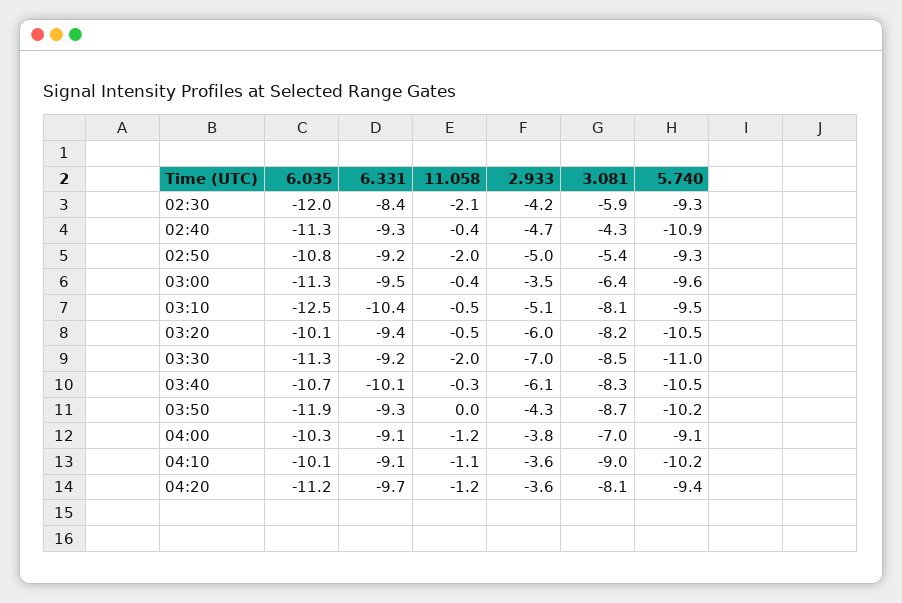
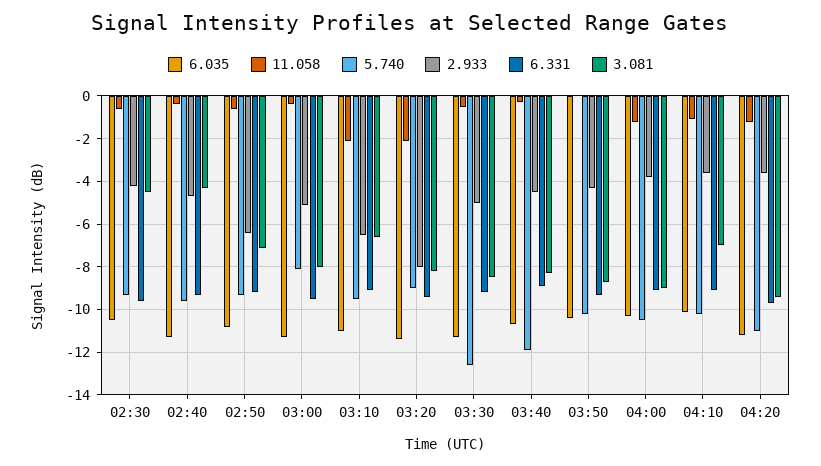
  {
    "6.035": {
-     "02:30": -12,
+     "02:30": -10.5,
      "02:40": -11.3,
      "02:50": -10.8,
      "03:00": -11.3,
-     "03:10": -12.5,
+     "03:10": -11,
-     "03:20": -10.1,
+     "03:20": -11.5,
      "03:30": -11.3,
      "03:40": -10.7,
-     "03:50": -11.9,
+     "03:50": -10.5,
      "04:00": -10.3,
      "04:10": -10.1,
      "04:20": -11.2
    },
    "6.331": {
-     "02:30": -8.4,
+     "02:30": -9.5,
      "02:40": -9.3,
      "02:50": -9.2,
      "03:00": -9.5,
-     "03:10": -10.4,
+     "03:10": -9,
      "03:20": -9.4,
      "03:30": -9.2,
-     "03:40": -10.1,
+     "03:40": -9,
      "03:50": -9.3,
      "04:00": -9.1,
      "04:10": -9.1,
      "04:20": -9.7
    },
    "11.058": {
-     "02:30": -2.1,
+     "02:30": -0.5,
      "02:40": -0.4,
-     "02:50": -2,
+     "02:50": -0.5,
      "03:00": -0.4,
-     "03:10": -0.5,
+     "03:10": -2,
-     "03:20": -0.5,
+     "03:20": -2,
-     "03:30": -2,
+     "03:30": -0.5,
      "03:40": -0.3,
      "03:50": 0,
      "04:00": -1.2,
      "04:10": -1.1,
      "04:20": -1.2
    },
    "2.933": {
      "02:30": -4.2,
      "02:40": -4.7,
-     "02:50": -5,
+     "02:50": -6.5,
-     "03:00": -3.5,
+     "03:00": -5,
-     "03:10": -5.1,
+     "03:10": -6.5,
-     "03:20": -6,
+     "03:20": -8,
-     "03:30": -7,
+     "03:30": -5,
-     "03:40": -6.1,
+     "03:40": -4.5,
      "03:50": -4.3,
      "04:00": -3.8,
      "04:10": -3.6,
      "04:20": -3.6
    },
    "3.081": {
-     "02:30": -5.9,
+     "02:30": -4.5,
      "02:40": -4.3,
-     "02:50": -5.4,
+     "02:50": -7,
-     "03:00": -6.4,
+     "03:00": -8,
-     "03:10": -8.1,
+     "03:10": -6.5,
      "03:20": -8.2,
      "03:30": -8.5,
      "03:40": -8.3,
      "03:50": -8.7,
-     "04:00": -7,
+     "04:00": -9,
-     "04:10": -9,
+     "04:10": -7,
-     "04:20": -8.1
+     "04:20": -9.5
    },
    "5.740": {
      "02:30": -9.3,
-     "02:40": -10.9,
+     "02:40": -9.5,
      "02:50": -9.3,
-     "03:00": -9.6,
+     "03:00": -8,
      "03:10": -9.5,
-     "03:20": -10.5,
+     "03:20": -9,
-     "03:30": -11,
+     "03:30": -12.5,
-     "03:40": -10.5,
+     "03:40": -12,
      "03:50": -10.2,
-     "04:00": -9.1,
+     "04:00": -10.5,
      "04:10": -10.2,
-     "04:20": -9.4
+     "04:20": -11
    }
  }

